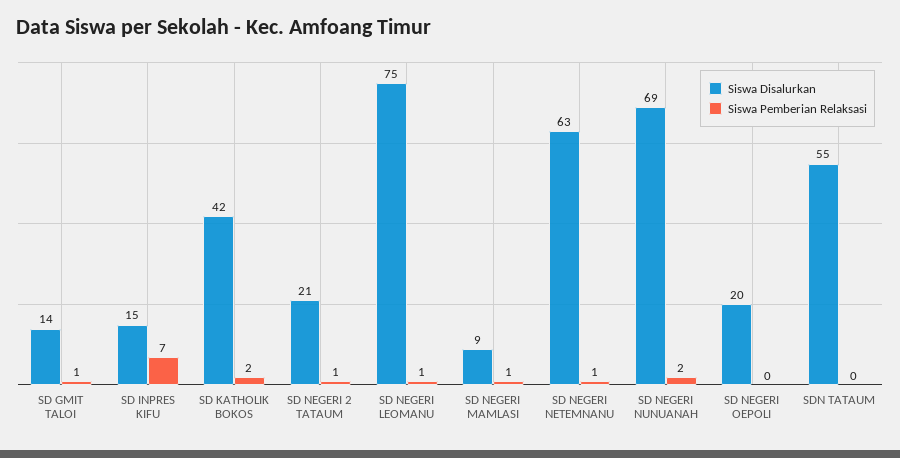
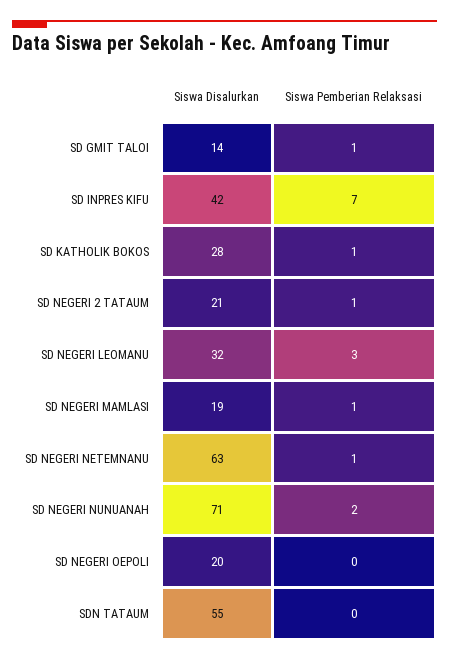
  {
    "Siswa Disalurkan": {
      "SD GMIT TALOI": 14,
-     "SD INPRES KIFU": 15,
+     "SD INPRES KIFU": 42,
-     "SD KATHOLIK BOKOS": 42,
+     "SD KATHOLIK BOKOS": 28,
      "SD NEGERI 2 TATAUM": 21,
-     "SD NEGERI LEOMANU": 75,
+     "SD NEGERI LEOMANU": 32,
-     "SD NEGERI MAMLASI": 9,
+     "SD NEGERI MAMLASI": 19,
      "SD NEGERI NETEMNANU": 63,
-     "SD NEGERI NUNUANAH": 69,
+     "SD NEGERI NUNUANAH": 71,
      "SD NEGERI OEPOLI": 20,
      "SDN TATAUM": 55
    },
    "Siswa Pemberian Relaksasi": {
      "SD GMIT TALOI": 1,
      "SD INPRES KIFU": 7,
-     "SD KATHOLIK BOKOS": 2,
+     "SD KATHOLIK BOKOS": 1,
      "SD NEGERI 2 TATAUM": 1,
-     "SD NEGERI LEOMANU": 1,
+     "SD NEGERI LEOMANU": 3,
      "SD NEGERI MAMLASI": 1,
      "SD NEGERI NETEMNANU": 1,
      "SD NEGERI NUNUANAH": 2,
      "SD NEGERI OEPOLI": 0,
      "SDN TATAUM": 0
    }
  }

